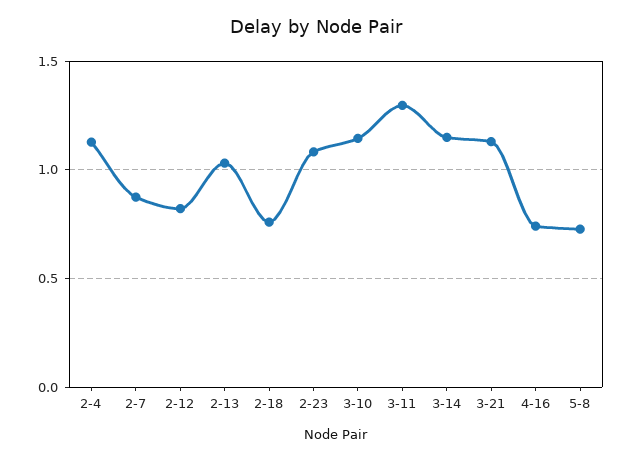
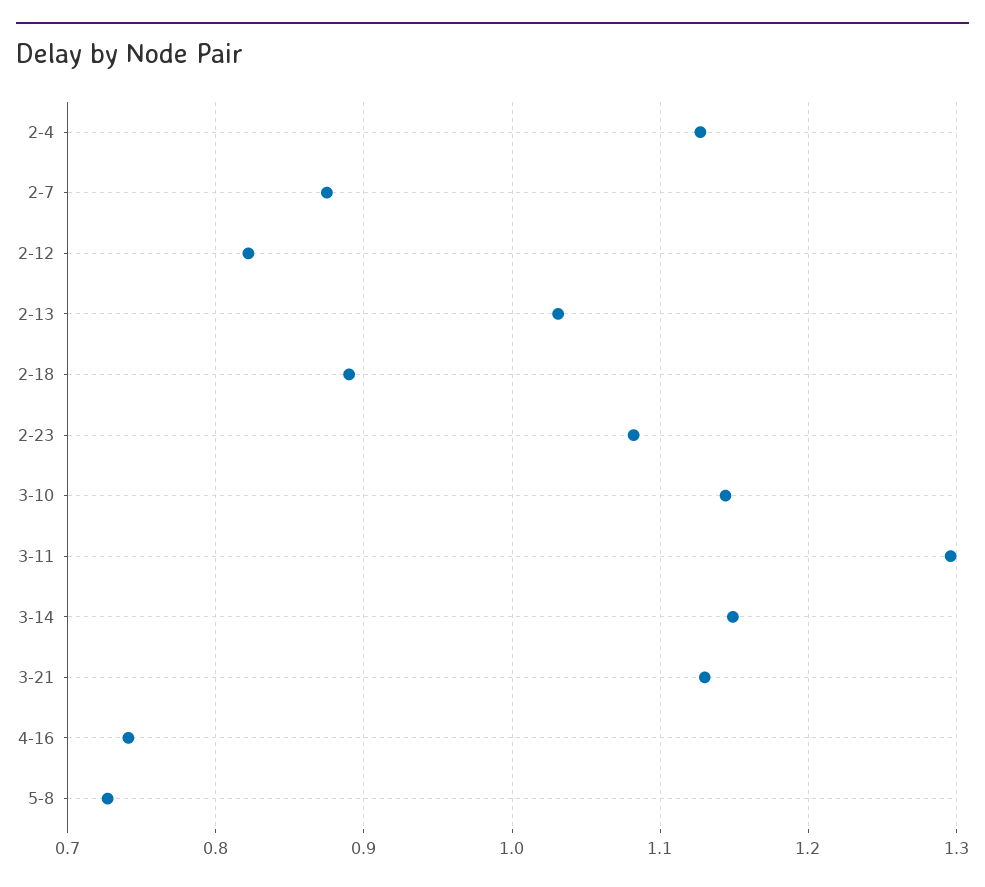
  {
    "2-4": 1.13,
    "2-7": 0.88,
    "2-12": 0.82,
    "2-13": 1.03,
-   "2-18": 0.75,
+   "2-18": 0.89,
    "2-23": 1.08,
    "3-10": 1.14,
    "3-11": 1.3,
    "3-14": 1.15,
    "3-21": 1.13,
    "4-16": 0.74,
    "5-8": 0.73
  }

